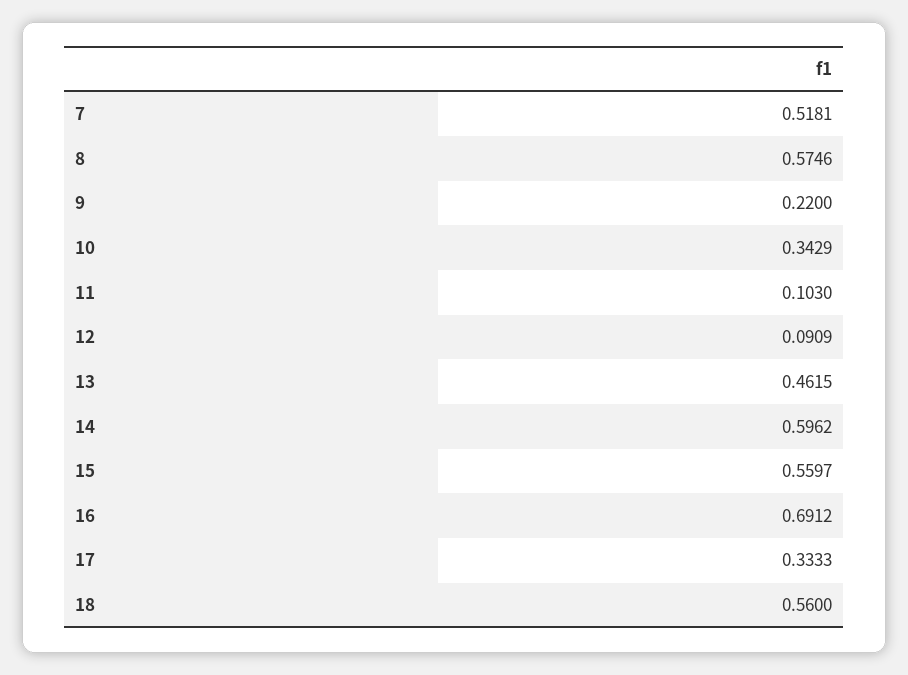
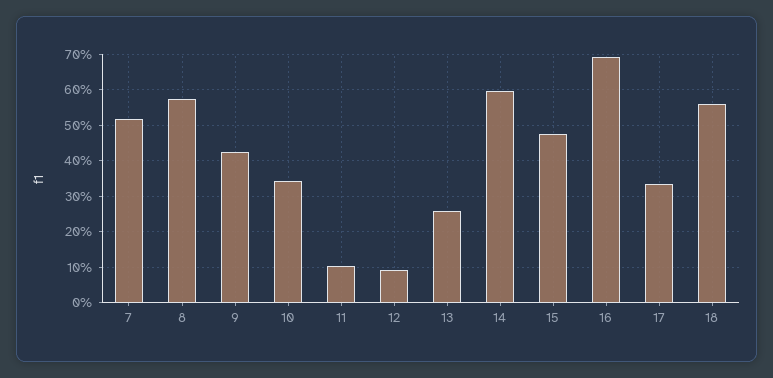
  {
    "7": 0.5181,
    "8": 0.5746,
-   "9": 0.22,
+   "9": 0.42,
    "10": 0.3429,
    "11": 0.103,
    "12": 0.0909,
-   "13": 0.4615,
+   "13": 0.26,
    "14": 0.5962,
-   "15": 0.5597,
+   "15": 0.48,
    "16": 0.6912,
    "17": 0.3333,
    "18": 0.56
  }

